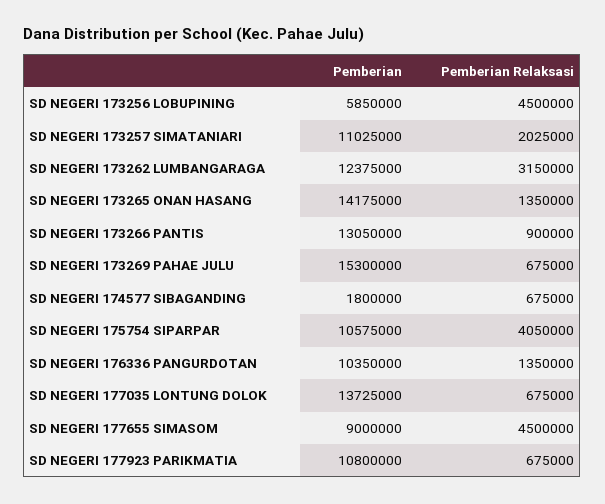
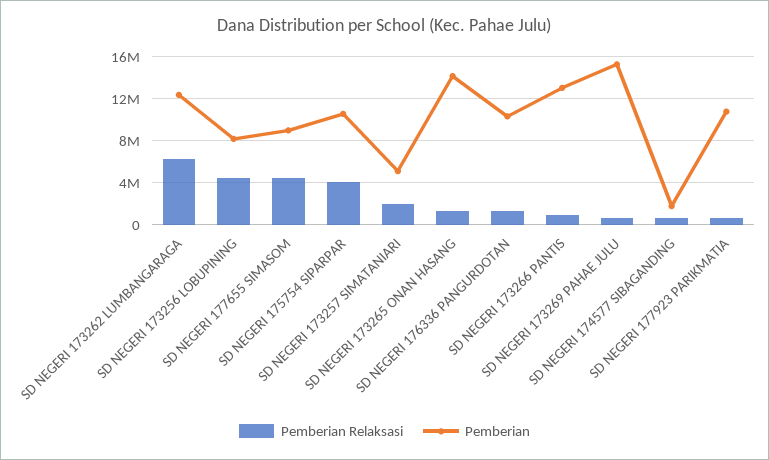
  {
    "Pemberian": {
-     "SD NEGERI 173256 LOBUPINING": 5850000,
+     "SD NEGERI 173256 LOBUPINING": 8000000,
-     "SD NEGERI 173257 SIMATANIARI": 11025000,
+     "SD NEGERI 173257 SIMATANIARI": 5000000,
      "SD NEGERI 173262 LUMBANGARAGA": 12375000,
      "SD NEGERI 173265 ONAN HASANG": 14175000,
      "SD NEGERI 173266 PANTIS": 13050000,
      "SD NEGERI 173269 PAHAE JULU": 15300000,
      "SD NEGERI 174577 SIBAGANDING": 1800000,
      "SD NEGERI 175754 SIPARPAR": 10575000,
      "SD NEGERI 176336 PANGURDOTAN": 10350000,
-     "SD NEGERI 177035 LONTUNG DOLOK": 13725000,
      "SD NEGERI 177655 SIMASOM": 9000000,
      "SD NEGERI 177923 PARIKMATIA": 10800000
    },
    "Pemberian Relaksasi": {
      "SD NEGERI 173256 LOBUPINING": 4500000,
      "SD NEGERI 173257 SIMATANIARI": 2025000,
-     "SD NEGERI 173262 LUMBANGARAGA": 3150000,
+     "SD NEGERI 173262 LUMBANGARAGA": 6000000,
      "SD NEGERI 173265 ONAN HASANG": 1350000,
      "SD NEGERI 173266 PANTIS": 900000,
      "SD NEGERI 173269 PAHAE JULU": 675000,
      "SD NEGERI 174577 SIBAGANDING": 675000,
      "SD NEGERI 175754 SIPARPAR": 4050000,
      "SD NEGERI 176336 PANGURDOTAN": 1350000,
-     "SD NEGERI 177035 LONTUNG DOLOK": 675000,
      "SD NEGERI 177655 SIMASOM": 4500000,
      "SD NEGERI 177923 PARIKMATIA": 675000
    }
  }

